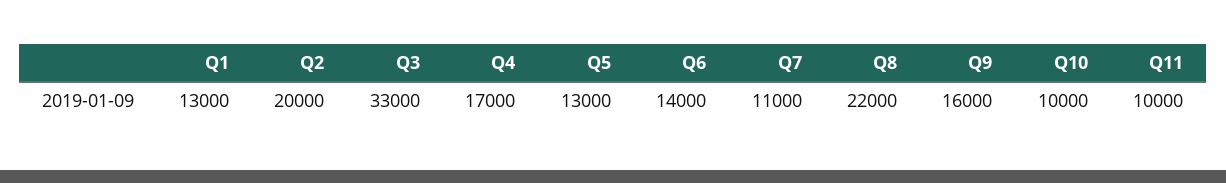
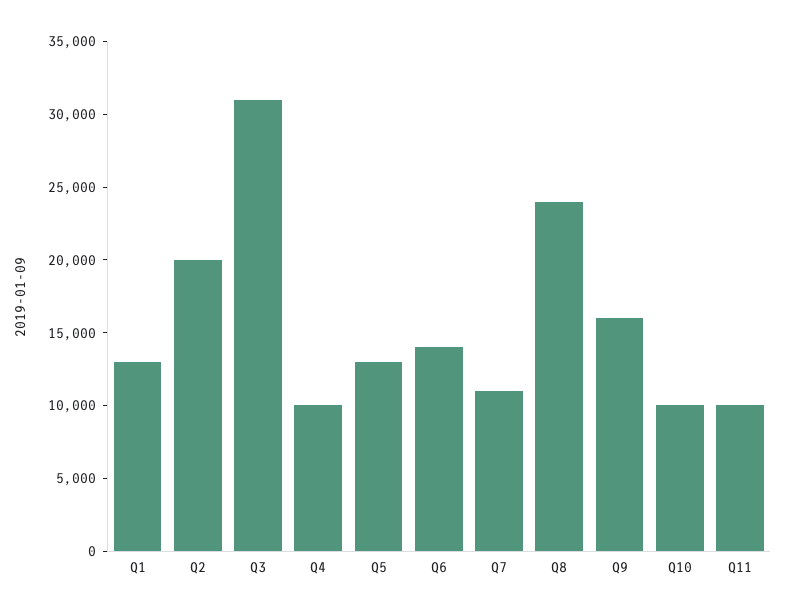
  {
    "Q1": 13000,
    "Q2": 20000,
-   "Q3": 33000,
+   "Q3": 31000,
-   "Q4": 17000,
+   "Q4": 10000,
    "Q5": 13000,
    "Q6": 14000,
    "Q7": 11000,
-   "Q8": 22000,
+   "Q8": 24000,
    "Q9": 16000,
    "Q10": 10000,
    "Q11": 10000
  }

